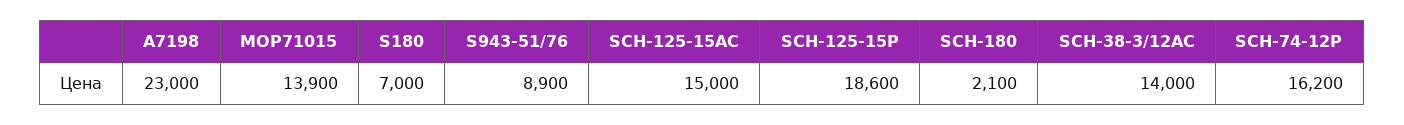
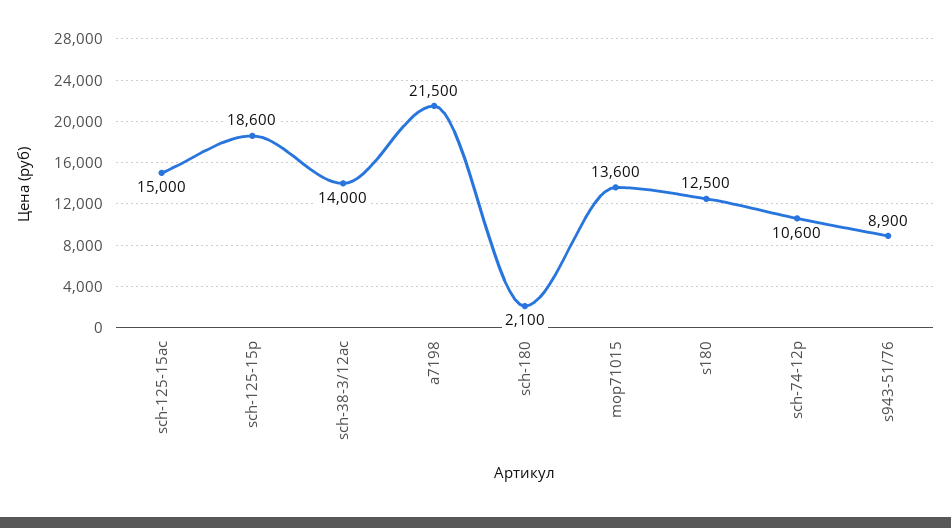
  {
-   "A7198": 23000,
+   "A7198": 21500,
-   "MOP71015": 13900,
+   "MOP71015": 13600,
-   "S180": 7000,
+   "S180": 12500,
    "S943-51/76": 8900,
    "SCH-125-15AC": 15000,
    "SCH-125-15P": 18600,
    "SCH-180": 2100,
    "SCH-38-3/12AC": 14000,
-   "SCH-74-12P": 16200
+   "SCH-74-12P": 10600
  }

